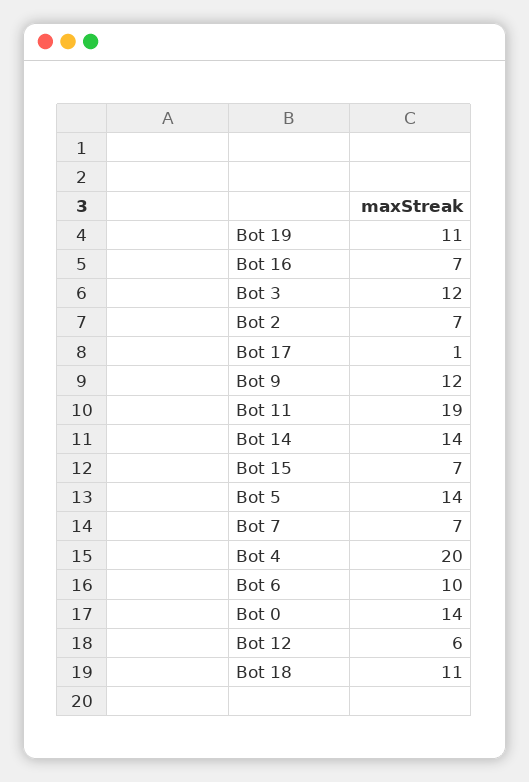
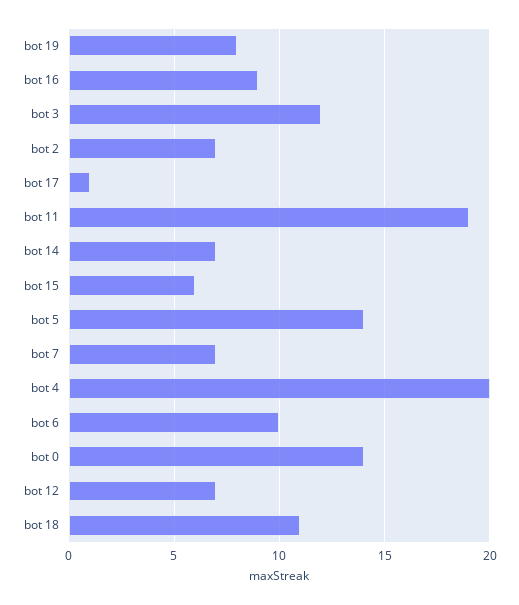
  {
-   "Bot 19": 11,
+   "Bot 19": 8,
-   "Bot 16": 7,
+   "Bot 16": 9,
    "Bot 3": 12,
    "Bot 2": 7,
    "Bot 17": 1,
-   "Bot 9": 12,
    "Bot 11": 19,
-   "Bot 14": 14,
+   "Bot 14": 7,
-   "Bot 15": 7,
+   "Bot 15": 6,
    "Bot 5": 14,
    "Bot 7": 7,
    "Bot 4": 20,
    "Bot 6": 10,
    "Bot 0": 14,
-   "Bot 12": 6,
+   "Bot 12": 7,
    "Bot 18": 11
  }

